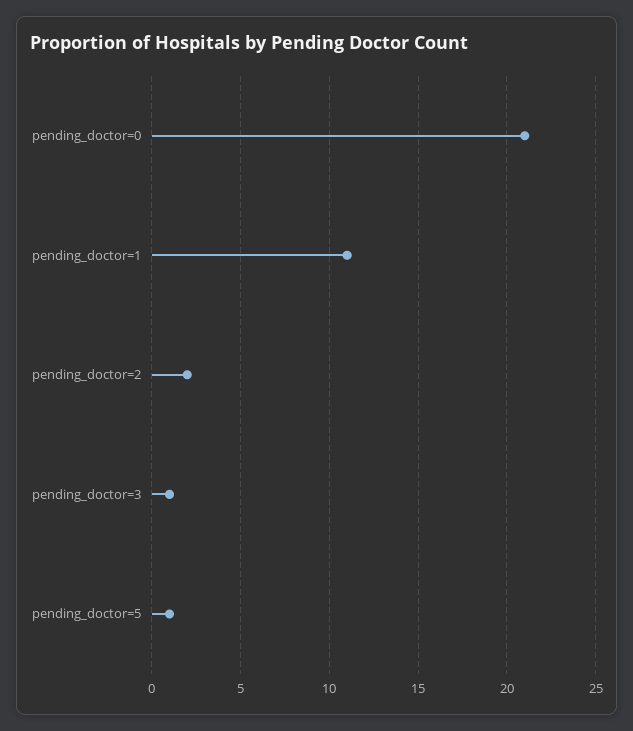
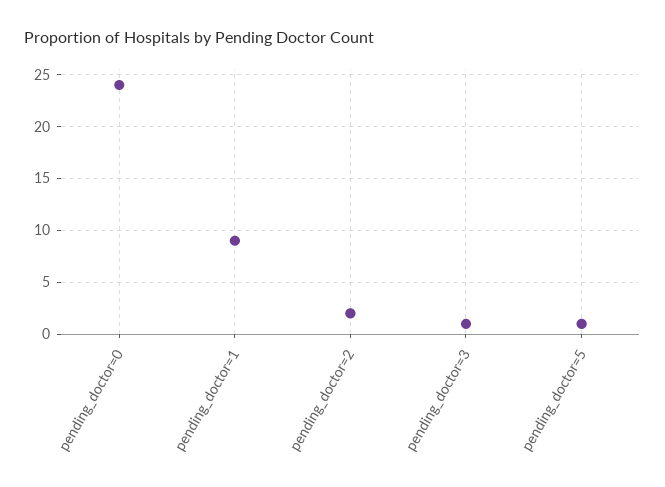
  {
-   "pending_doctor=0": 21,
+   "pending_doctor=0": 24,
-   "pending_doctor=1": 11,
+   "pending_doctor=1": 9,
    "pending_doctor=2": 2,
    "pending_doctor=3": 1,
    "pending_doctor=5": 1
  }

